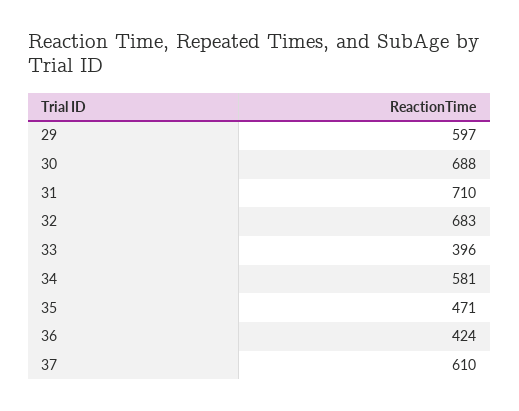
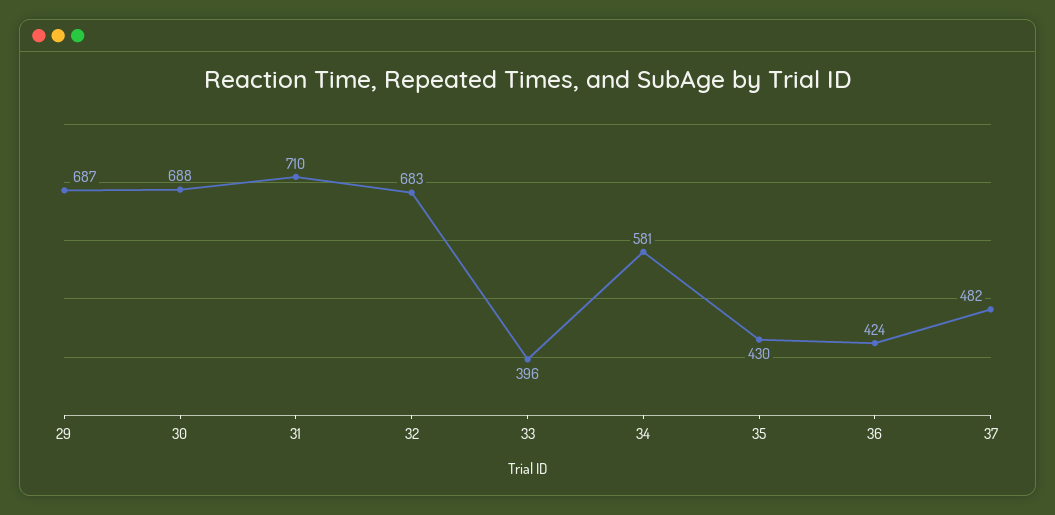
  {
-   "29": 597,
+   "29": 687,
    "30": 688,
    "31": 710,
    "32": 683,
    "33": 396,
    "34": 581,
-   "35": 471,
+   "35": 430,
    "36": 424,
-   "37": 610
+   "37": 482
  }

